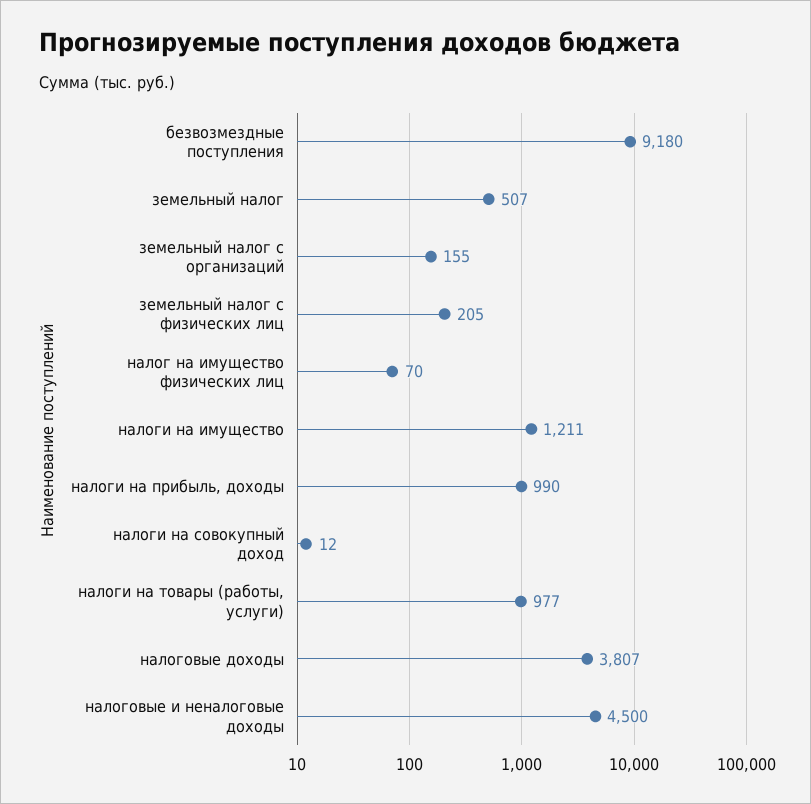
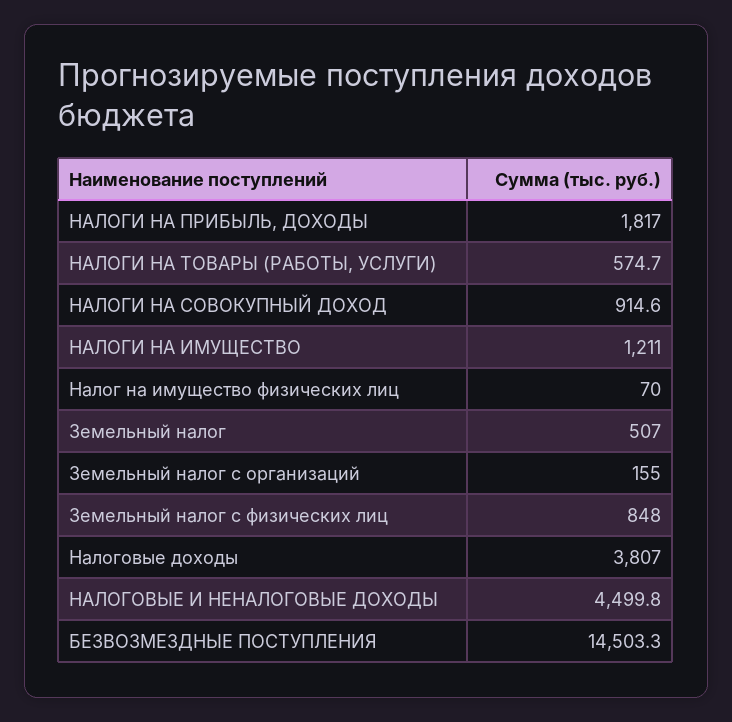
  {
-   "безвозмездные поступления": 9180,
+   "безвозмездные поступления": 14503.3,
    "земельный налог": 507,
    "земельный налог с организаций": 155,
-   "земельный налог с физических лиц": 205,
+   "земельный налог с физических лиц": 848,
    "налог на имущество физических лиц": 70,
    "налоги на имущество": 1211,
-   "налоги на прибыль, доходы": 990,
+   "налоги на прибыль, доходы": 1817,
-   "налоги на совокупный доход": 12,
+   "налоги на совокупный доход": 914.6,
-   "налоги на товары (работы, услуги)": 977,
+   "налоги на товары (работы, услуги)": 574.7,
    "налоговые доходы": 3807,
    "налоговые и неналоговые доходы": 4499.8
  }

